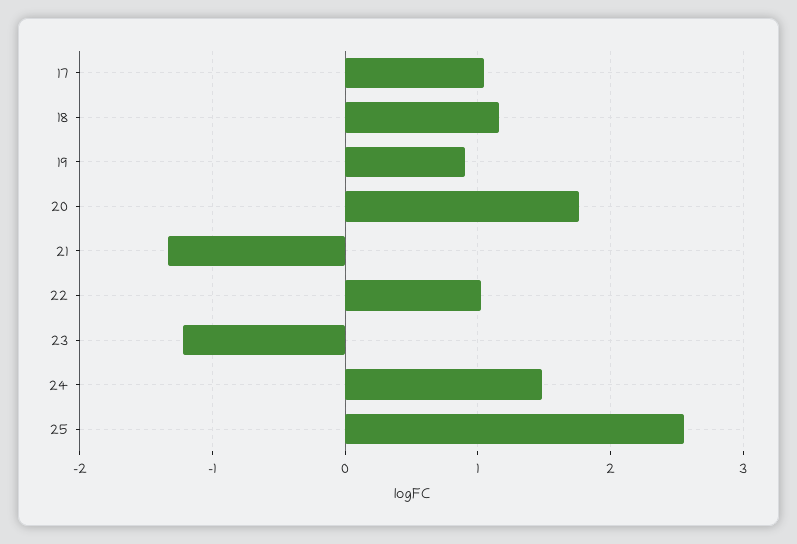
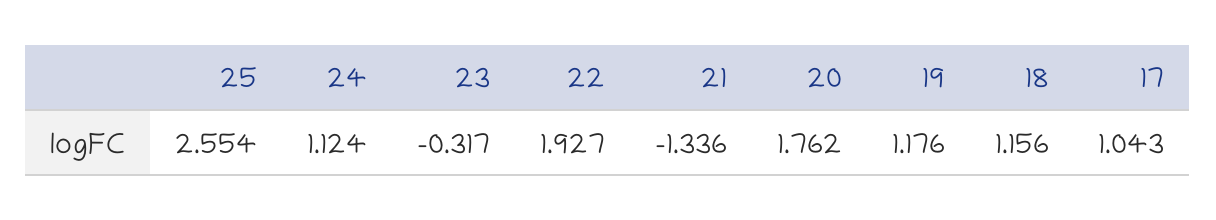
  {
    "17": 1.043,
    "18": 1.156,
-   "19": 0.9,
+   "19": 1.176,
    "20": 1.762,
    "21": -1.336,
-   "22": 1,
+   "22": 1.927,
-   "23": -1.2,
+   "23": -0.317,
-   "24": 1.5,
+   "24": 1.124,
    "25": 2.554
  }

